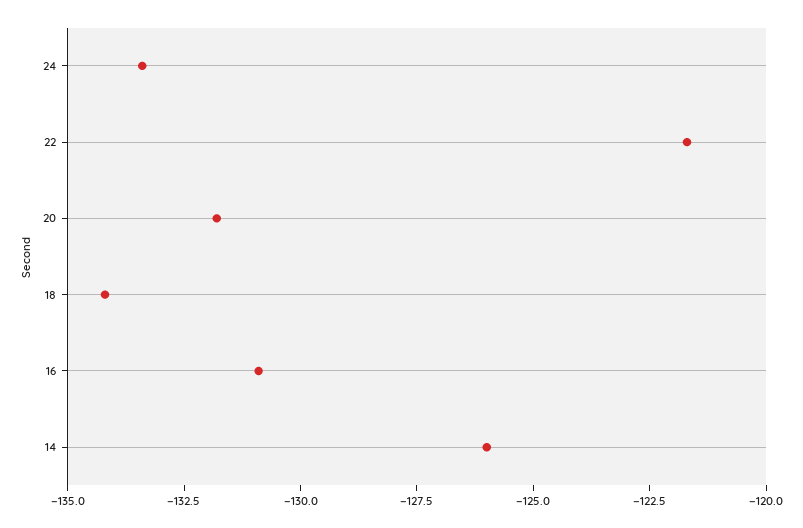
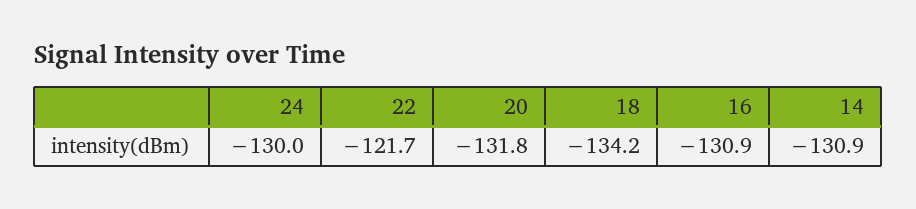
  {
-   "24": -133.5,
+   "24": -130,
    "22": -121.7,
    "20": -131.8,
    "18": -134.2,
    "16": -130.9,
-   "14": -126
+   "14": -130.9
  }

